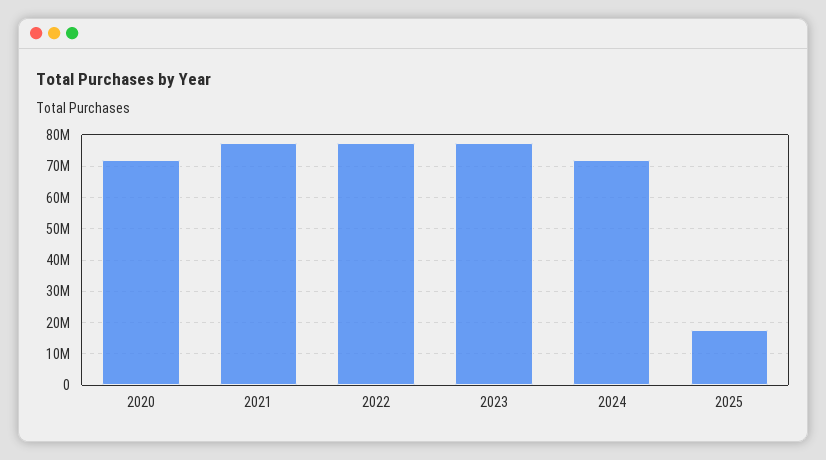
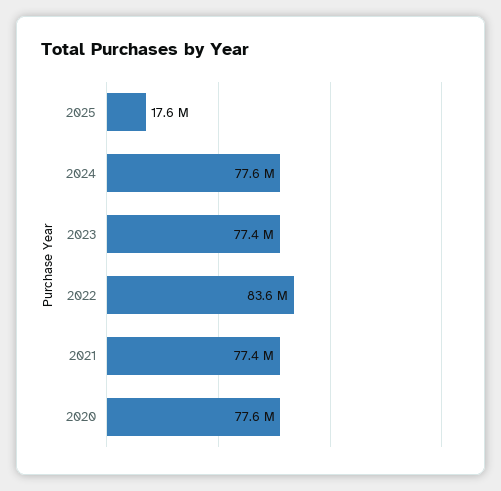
  {
-   "2020": 72000000,
+   "2020": 77600000,
    "2021": 77400000,
-   "2022": 78000000,
+   "2022": 83600000,
    "2023": 77400000,
-   "2024": 72000000,
+   "2024": 77600000,
    "2025": 17600000
  }

